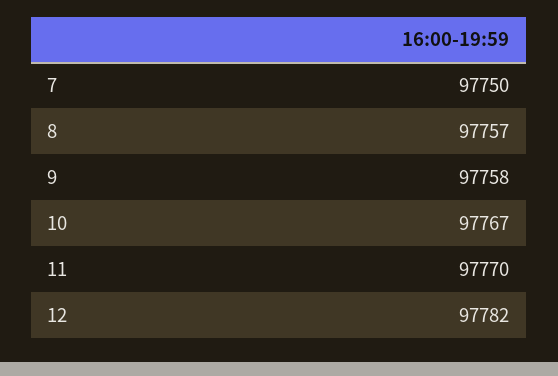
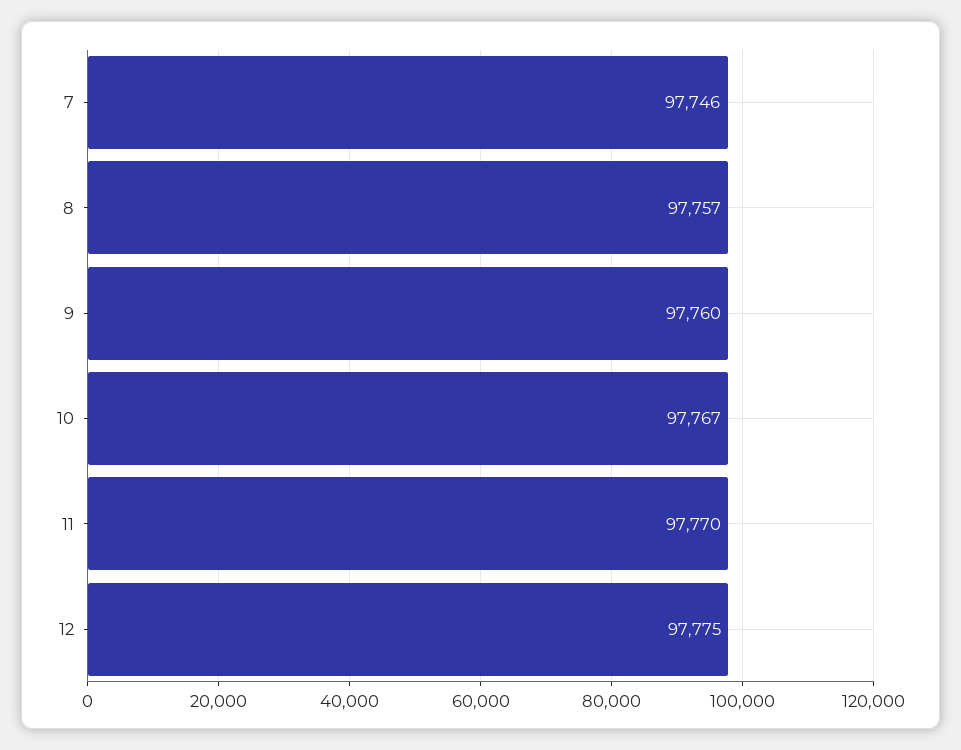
  {
-   "7": 97750,
+   "7": 97746,
    "8": 97757,
-   "9": 97758,
+   "9": 97760,
    "10": 97767,
    "11": 97770,
-   "12": 97782
+   "12": 97775
  }

